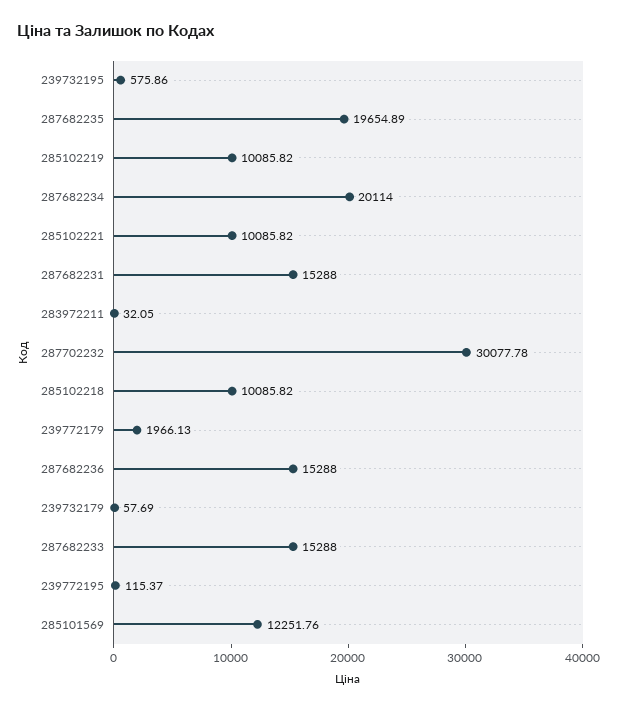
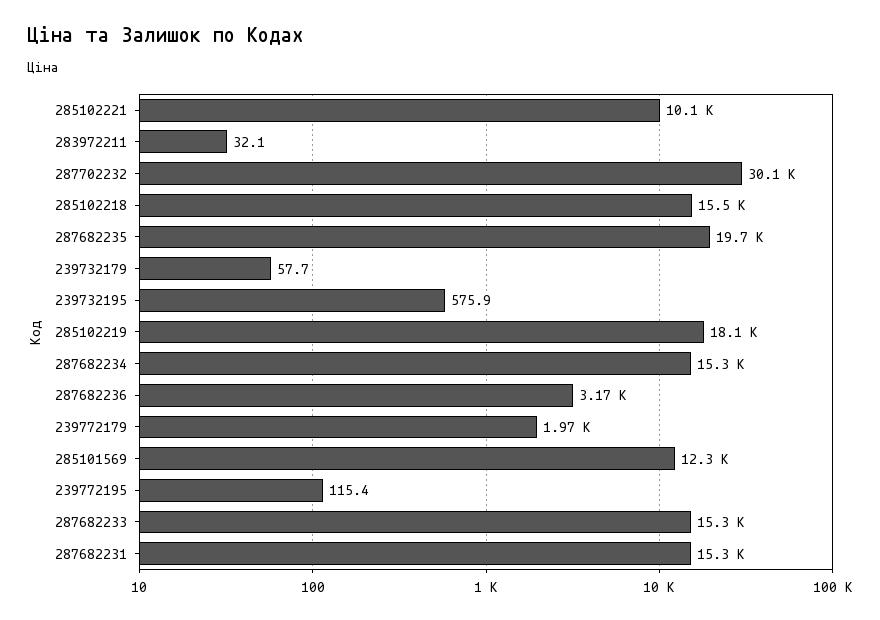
  {
    "239732195": 575.86,
    "287682235": 19654.89,
-   "285102219": 10085.82,
+   "285102219": 18100,
-   "287682234": 20114,
+   "287682234": 15300,
    "285102221": 10085.82,
    "287682231": 15288,
    "283972211": 32.05,
    "287702232": 30077.78,
-   "285102218": 10085.82,
+   "285102218": 15500,
    "239772179": 1966.13,
-   "287682236": 15288,
+   "287682236": 3170,
    "239732179": 57.69,
    "287682233": 15288,
    "239772195": 115.37,
    "285101569": 12251.76
  }

